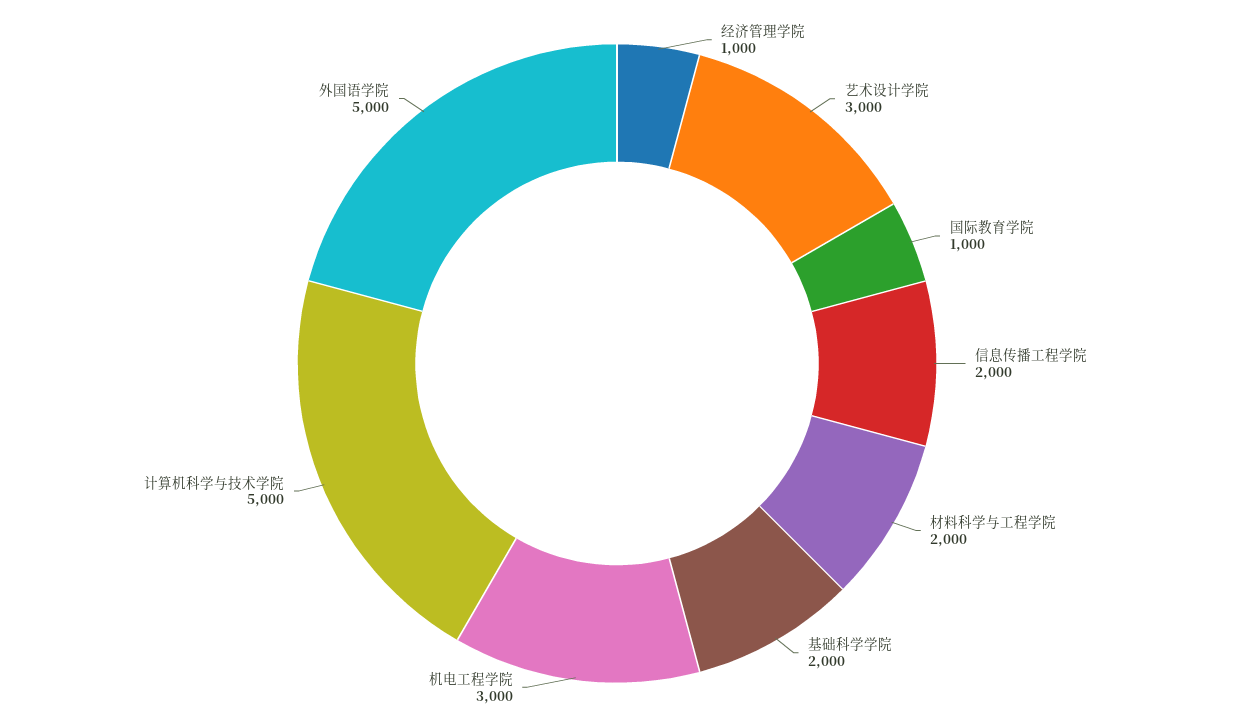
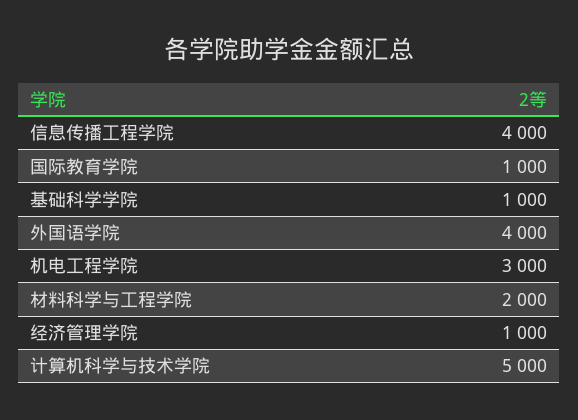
  {
    "经济管理学院": 1000,
-   "艺术设计学院": 3000,
    "国际教育学院": 1000,
-   "信息传播工程学院": 2000,
+   "信息传播工程学院": 4000,
    "材料科学与工程学院": 2000,
-   "基础科学学院": 2000,
+   "基础科学学院": 1000,
    "机电工程学院": 3000,
    "计算机科学与技术学院": 5000,
-   "外国语学院": 5000
+   "外国语学院": 4000
  }

